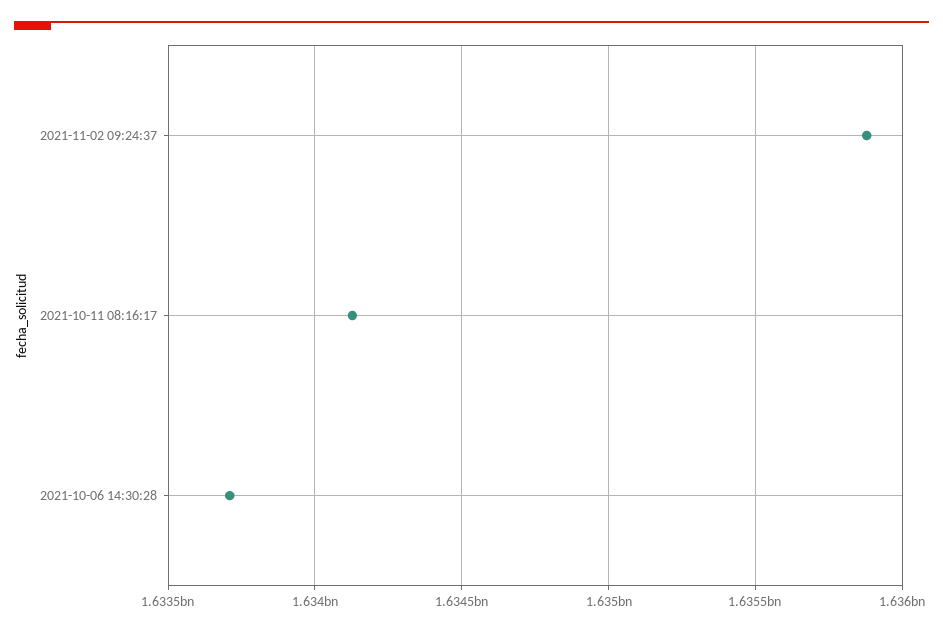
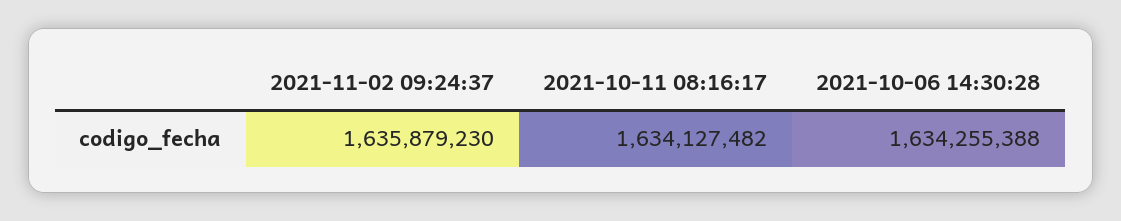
  {
    "2021-11-02 09:24:37": 1635879230,
    "2021-10-11 08:16:17": 1634127482,
-   "2021-10-06 14:30:28": 1633700000
+   "2021-10-06 14:30:28": 1634255388
  }

